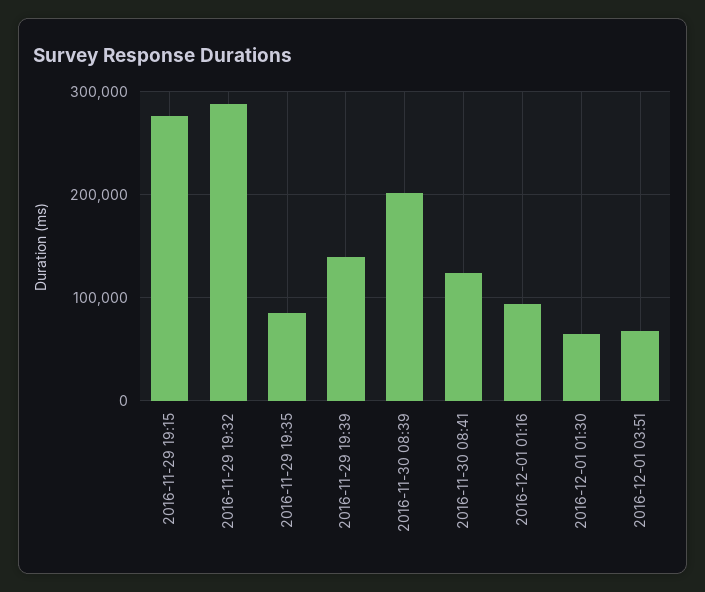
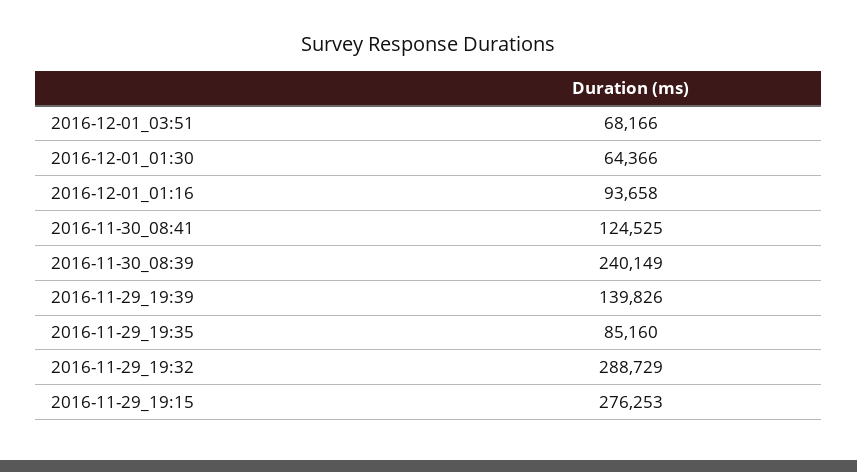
  {
    "2016-11-29 19:15": 276253,
    "2016-11-29 19:32": 288729,
    "2016-11-29 19:35": 85160,
    "2016-11-29 19:39": 139826,
-   "2016-11-30 08:39": 200000,
+   "2016-11-30 08:39": 240149,
    "2016-11-30 08:41": 124525,
    "2016-12-01 01:16": 93658,
    "2016-12-01 01:30": 64366,
    "2016-12-01 03:51": 68166
  }

